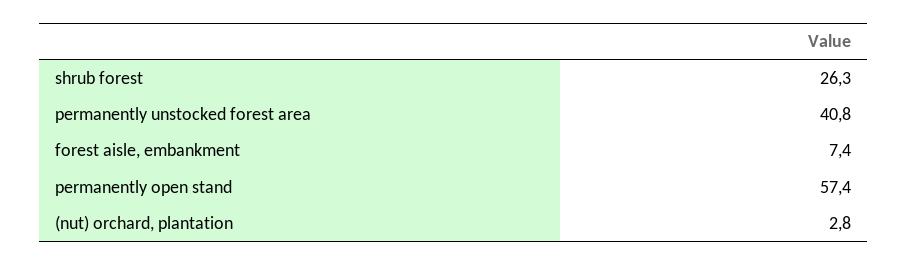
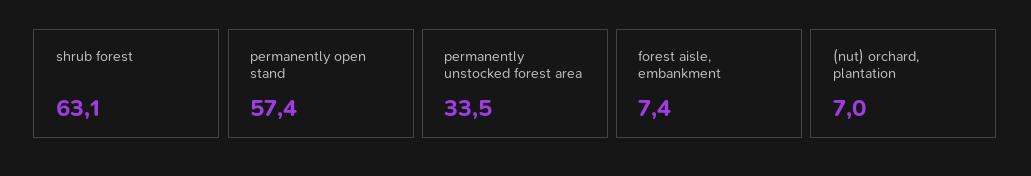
  {
-   "shrub forest": 26.3,
+   "shrub forest": 63.1,
-   "permanently unstocked forest area": 40.8,
+   "permanently unstocked forest area": 33.5,
    "forest aisle, embankment": 7.4,
    "permanently open stand": 57.4,
-   "(nut) orchard, plantation": 2.8
+   "(nut) orchard, plantation": 7
  }

